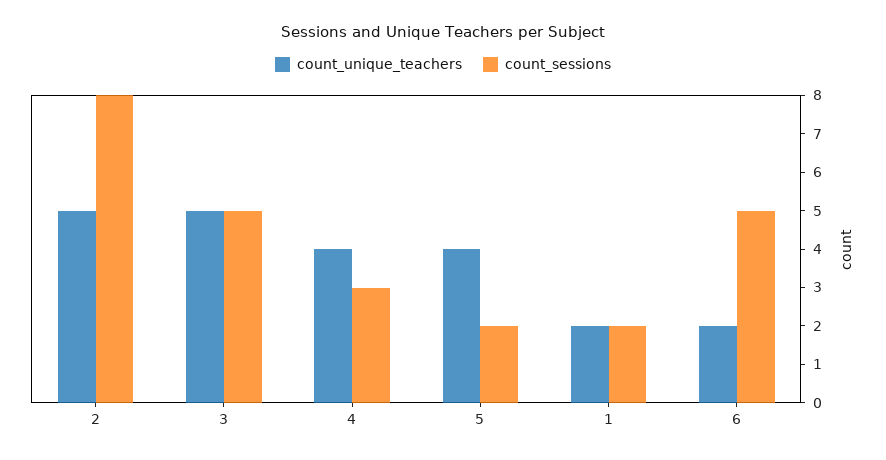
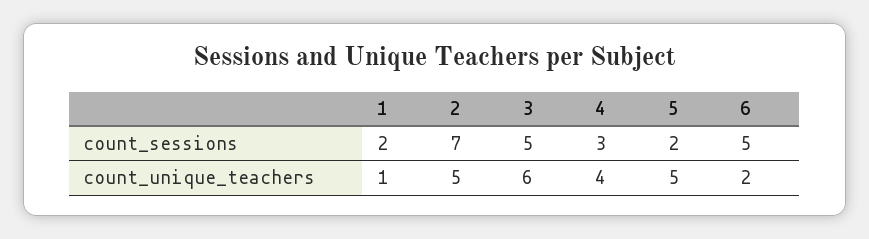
  {
    "count_unique_teachers": {
      "2": 5,
-     "3": 5,
+     "3": 6,
      "4": 4,
-     "5": 4,
+     "5": 5,
-     "1": 2,
+     "1": 1,
      "6": 2
    },
    "count_sessions": {
-     "2": 8,
+     "2": 7,
      "3": 5,
      "4": 3,
      "5": 2,
      "1": 2,
      "6": 5
    }
  }

